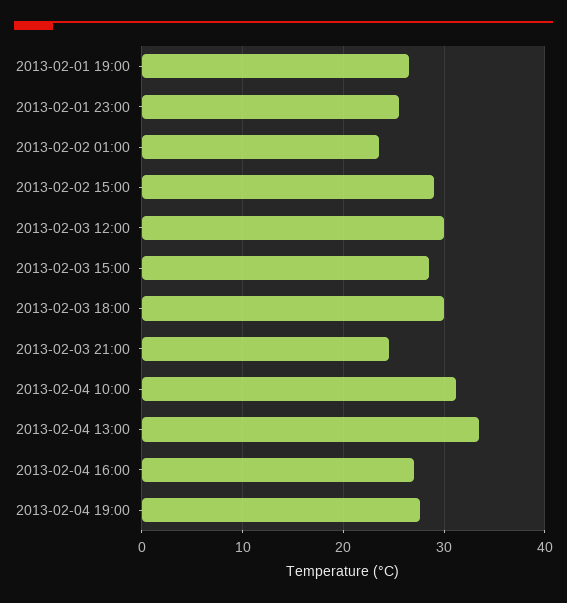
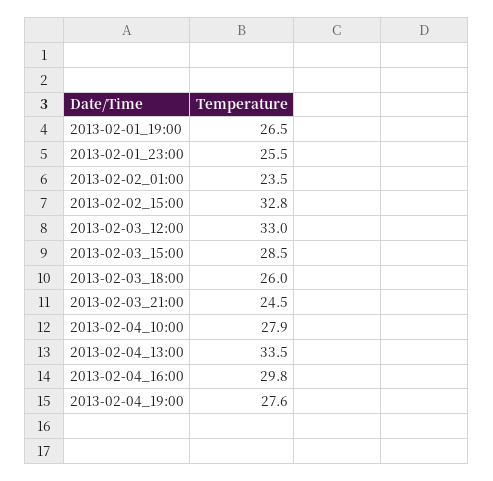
  {
    "2013-02-01 19:00": 26.5,
    "2013-02-01 23:00": 25.5,
    "2013-02-02 01:00": 23.5,
-   "2013-02-02 15:00": 29,
+   "2013-02-02 15:00": 32.8,
-   "2013-02-03 12:00": 30,
+   "2013-02-03 12:00": 33,
    "2013-02-03 15:00": 28.5,
-   "2013-02-03 18:00": 30,
+   "2013-02-03 18:00": 26,
    "2013-02-03 21:00": 24.5,
-   "2013-02-04 10:00": 31,
+   "2013-02-04 10:00": 27.9,
    "2013-02-04 13:00": 33.5,
-   "2013-02-04 16:00": 27,
+   "2013-02-04 16:00": 29.8,
    "2013-02-04 19:00": 27.6
  }

